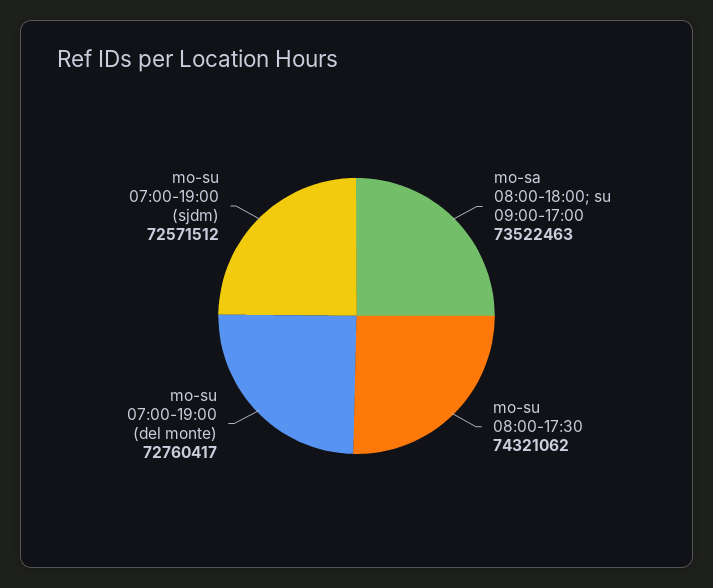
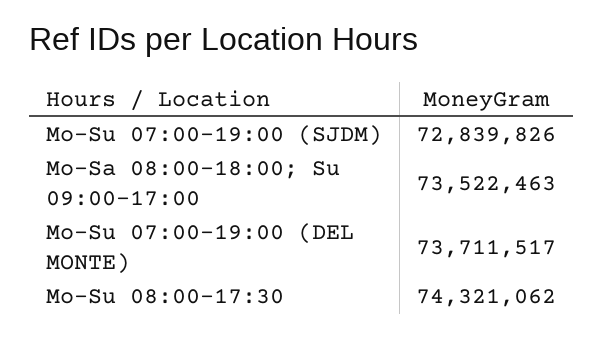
  {
    "mo-sa 08:00-18:00; su 09:00-17:00": 73522463,
    "mo-su 08:00-17:30": 74321062,
-   "mo-su 07:00-19:00 (del monte)": 72760417,
+   "mo-su 07:00-19:00 (del monte)": 73711517,
-   "mo-su 07:00-19:00 (sjdm)": 72571512
+   "mo-su 07:00-19:00 (sjdm)": 72839826
  }

